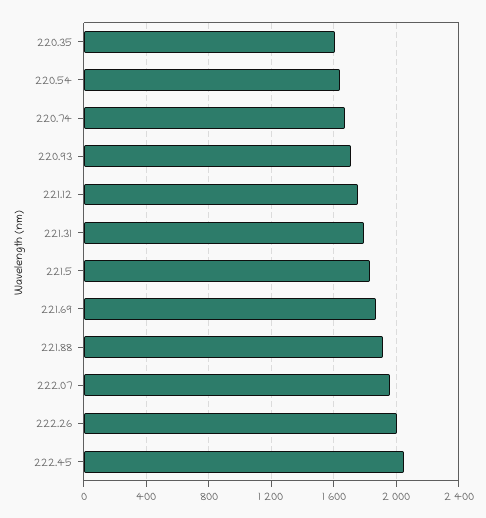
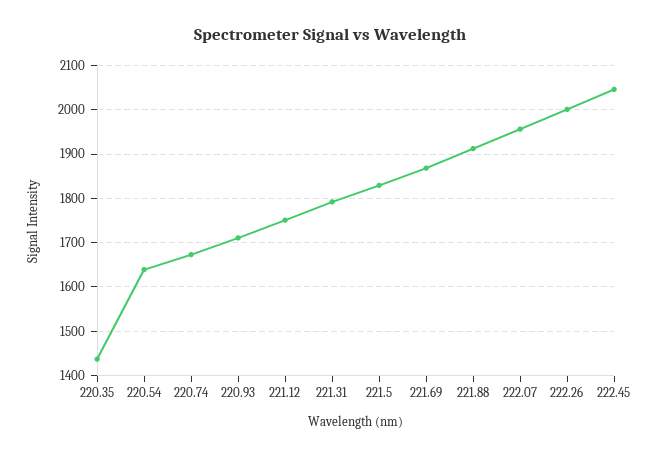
  {
-   "220.35": 1600,
+   "220.35": 1440,
    "220.54": 1640,
    "220.74": 1680,
    "220.93": 1720,
    "221.12": 1760,
    "221.31": 1800,
    "221.5": 1820,
    "221.69": 1860,
    "221.88": 1920,
    "222.07": 1960,
    "222.26": 2000,
    "222.45": 2040
  }

